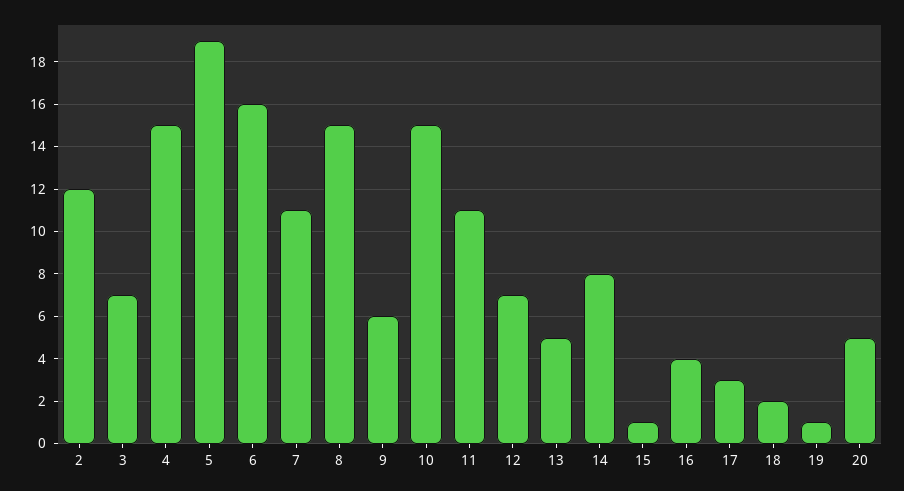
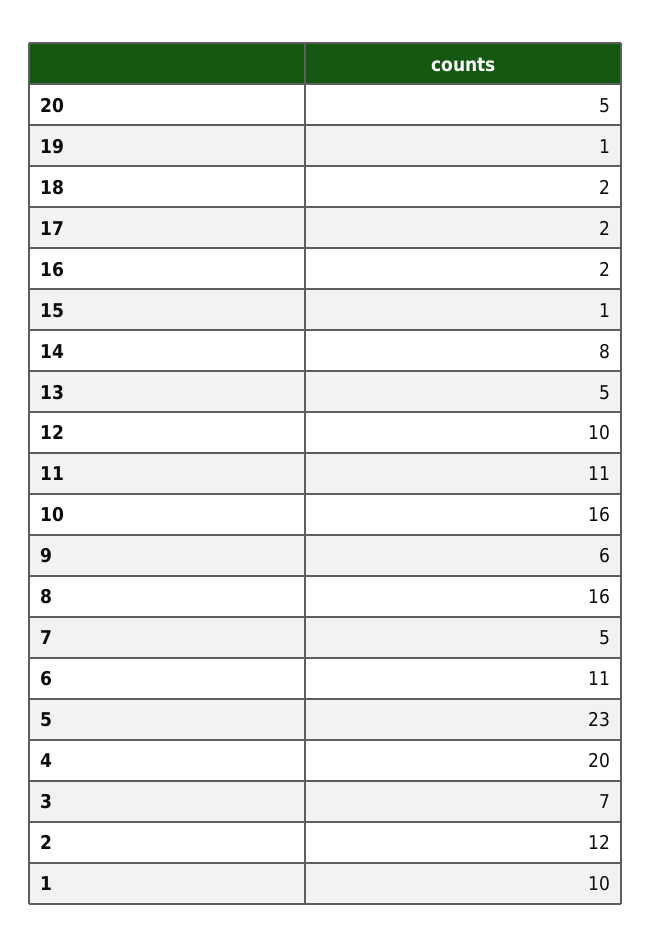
  {
    "2": 12,
    "3": 7,
-   "4": 15,
+   "4": 20,
-   "5": 19,
+   "5": 23,
-   "6": 16,
+   "6": 11,
-   "7": 11,
+   "7": 5,
-   "8": 15,
+   "8": 16,
    "9": 6,
-   "10": 15,
+   "10": 16,
    "11": 11,
-   "12": 7,
+   "12": 10,
    "13": 5,
    "14": 8,
    "15": 1,
-   "16": 4,
+   "16": 2,
-   "17": 3,
+   "17": 2,
    "18": 2,
    "19": 1,
-   "20": 5
+   "20": 5,
+   "1": 10
  }

